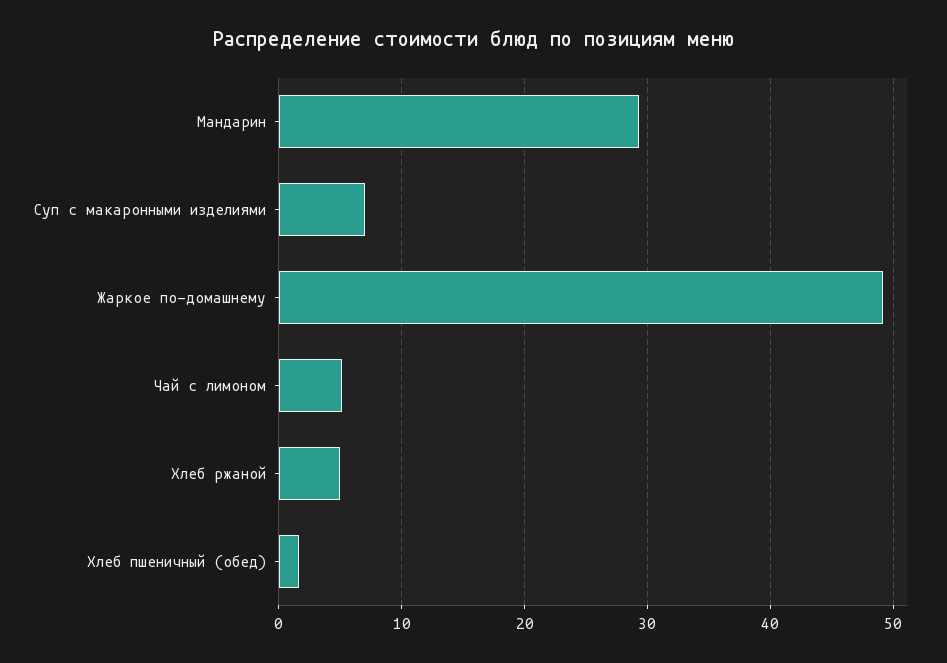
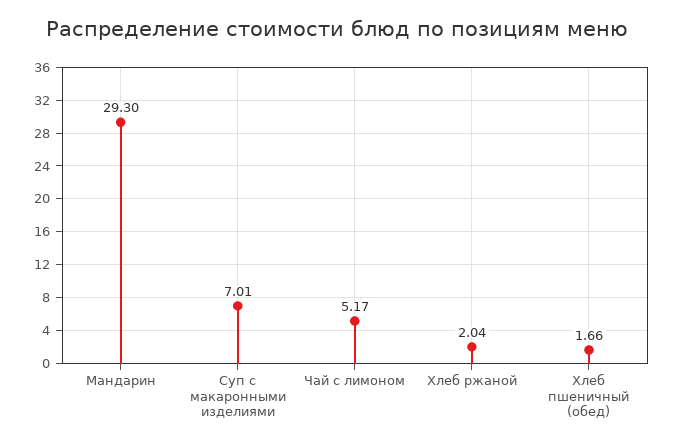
  {
    "Мандарин": 29.3,
    "Суп с макаронными изделиями": 7.01,
-   "Жаркое по-домашнему": 49,
    "Чай с лимоном": 5.17,
-   "Хлеб ржаной": 5,
+   "Хлеб ржаной": 2.04,
    "Хлеб пшеничный (обед)": 1.66
  }

